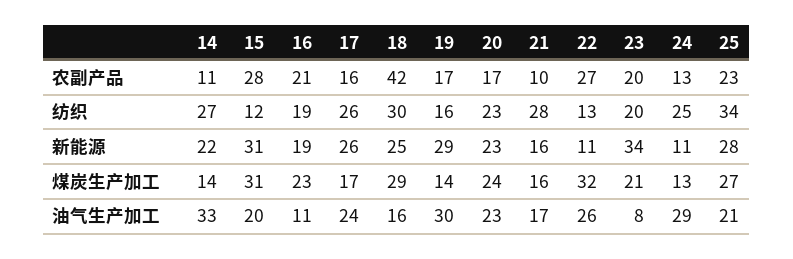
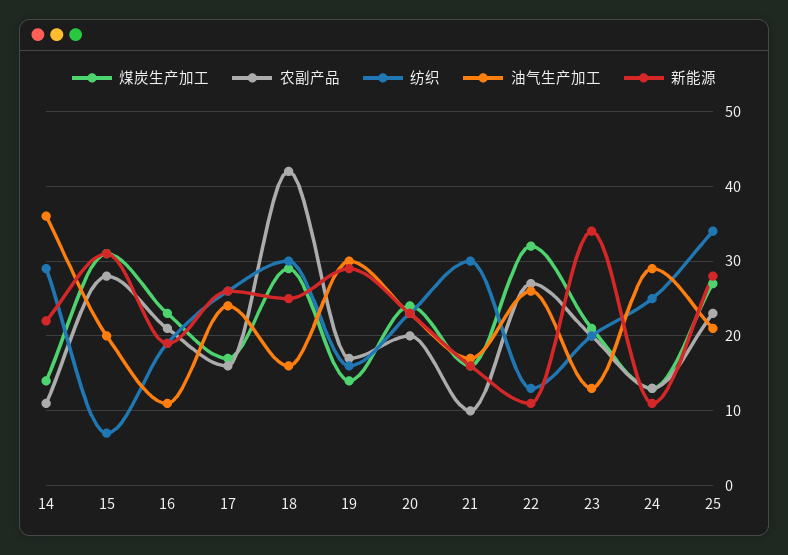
  {
    "农副产品": {
      "14": 11,
      "15": 28,
      "16": 21,
      "17": 16,
      "18": 42,
      "19": 17,
-     "20": 17,
+     "20": 20,
      "21": 10,
      "22": 27,
      "23": 20,
      "24": 13,
      "25": 23
    },
    "纺织": {
-     "14": 27,
+     "14": 29,
-     "15": 12,
+     "15": 7,
      "16": 19,
      "17": 26,
      "18": 30,
      "19": 16,
      "20": 23,
-     "21": 28,
+     "21": 30,
      "22": 13,
      "23": 20,
      "24": 25,
      "25": 34
    },
    "新能源": {
      "14": 22,
      "15": 31,
      "16": 19,
      "17": 26,
      "18": 25,
      "19": 29,
      "20": 23,
      "21": 16,
      "22": 11,
      "23": 34,
      "24": 11,
      "25": 28
    },
    "煤炭生产加工": {
      "14": 14,
      "15": 31,
      "16": 23,
      "17": 17,
      "18": 29,
      "19": 14,
      "20": 24,
      "21": 16,
      "22": 32,
      "23": 21,
      "24": 13,
      "25": 27
    },
    "油气生产加工": {
-     "14": 33,
+     "14": 36,
      "15": 20,
      "16": 11,
      "17": 24,
      "18": 16,
      "19": 30,
      "20": 23,
      "21": 17,
      "22": 26,
-     "23": 8,
+     "23": 13,
      "24": 29,
      "25": 21
    }
  }

